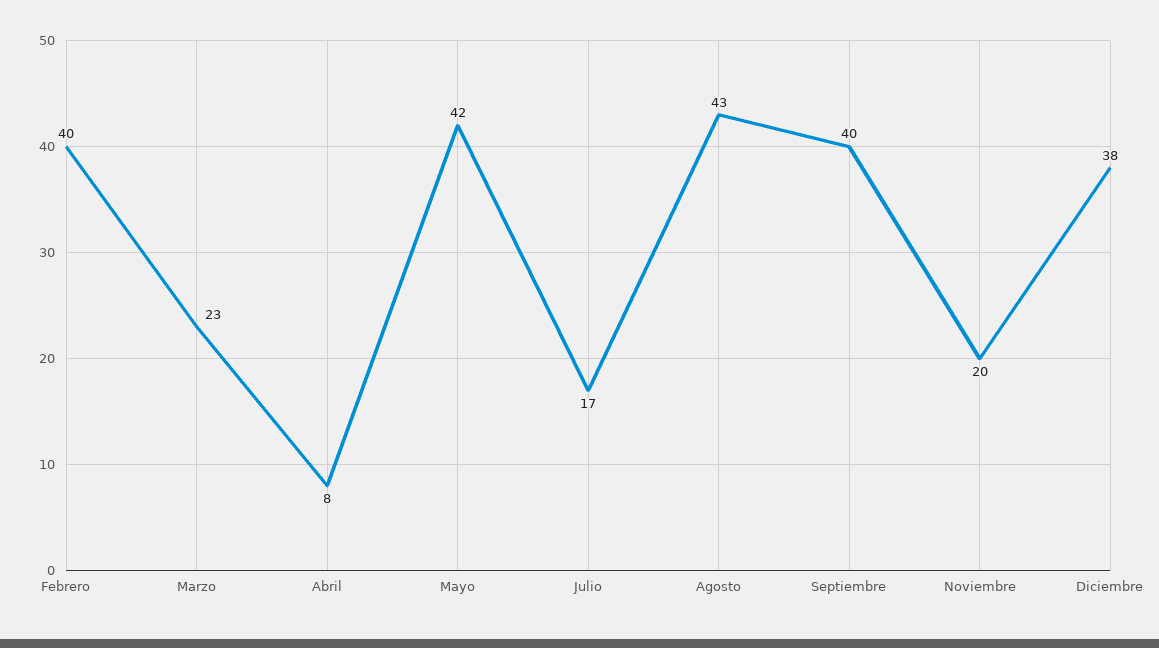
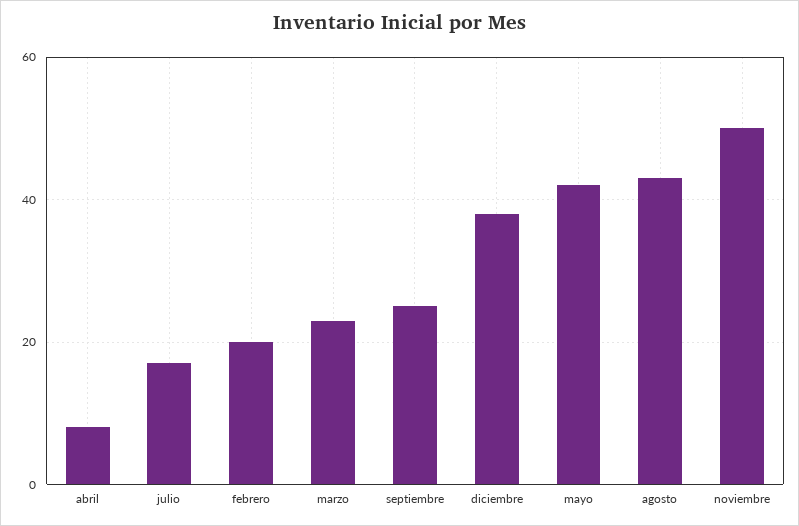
  {
-   "Febrero": 40,
+   "Febrero": 20,
    "Marzo": 23,
    "Abril": 8,
    "Mayo": 42,
    "Julio": 17,
    "Agosto": 43,
-   "Septiembre": 40,
+   "Septiembre": 25,
-   "Noviembre": 20,
+   "Noviembre": 50,
    "Diciembre": 38
  }

